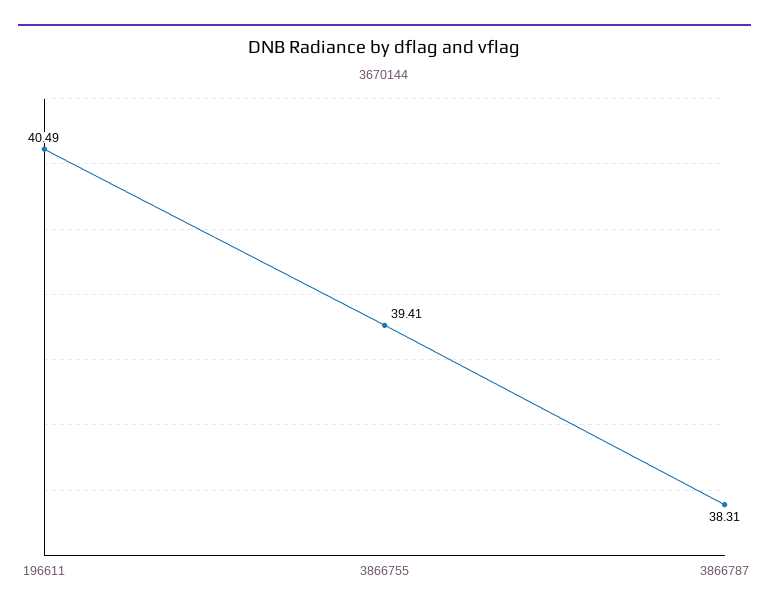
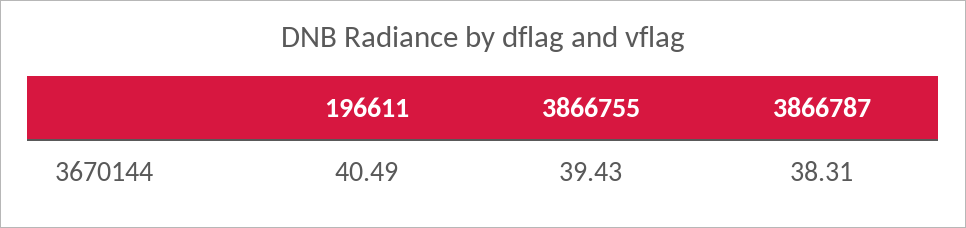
  {
    "196611": 40.49,
-   "3866755": 39.41,
+   "3866755": 39.43,
    "3866787": 38.31
  }

